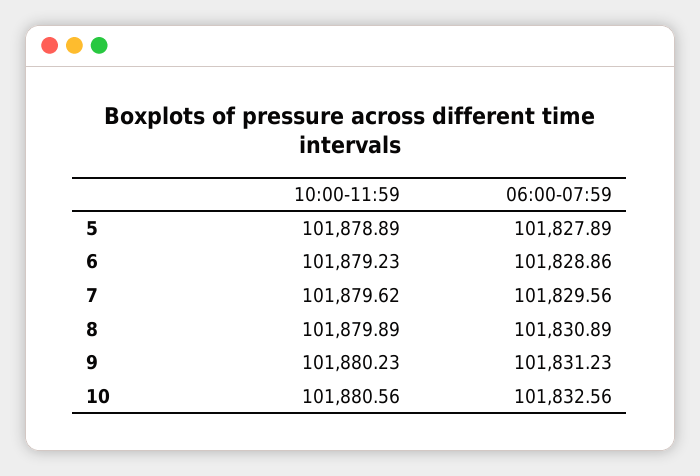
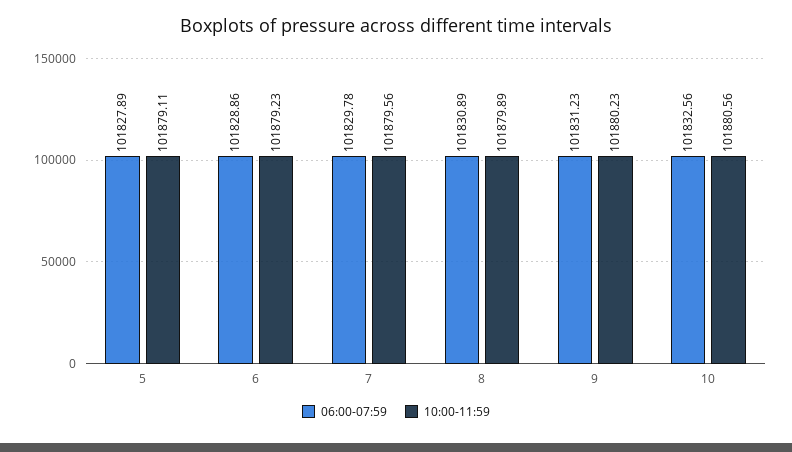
  {
    "10:00-11:59": {
-     "5": 101878.89,
+     "5": 101879.11,
      "6": 101879.23,
-     "7": 101879.62,
+     "7": 101879.56,
      "8": 101879.89,
      "9": 101880.23,
      "10": 101880.56
    },
    "06:00-07:59": {
      "5": 101827.89,
      "6": 101828.86,
-     "7": 101829.56,
+     "7": 101829.78,
      "8": 101830.89,
      "9": 101831.23,
      "10": 101832.56
    }
  }

